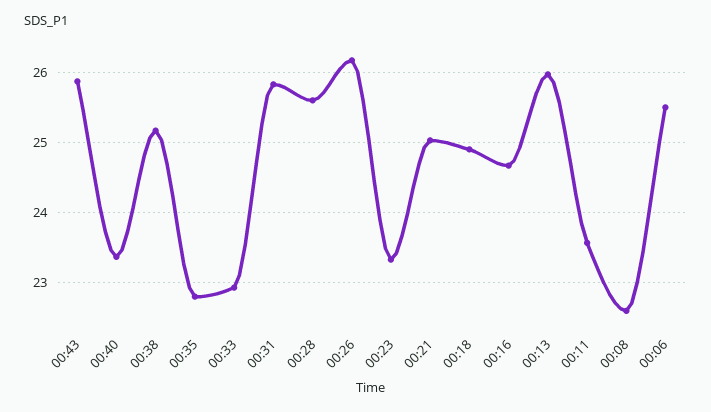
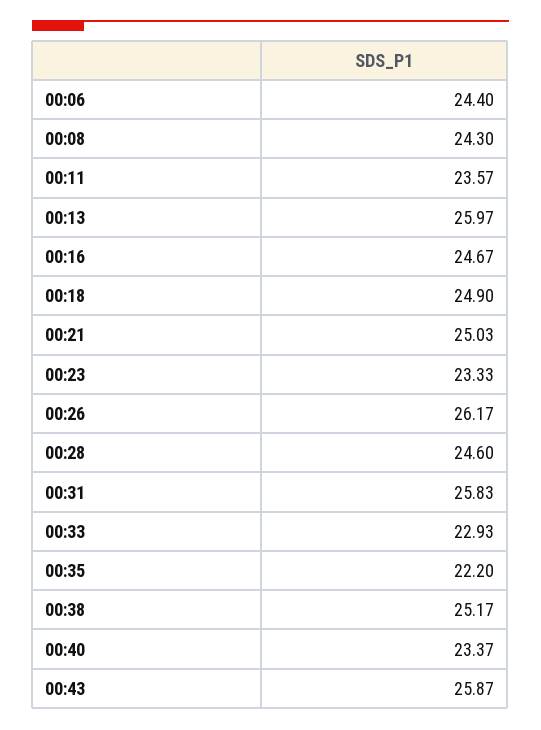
  {
    "00:43": 25.87,
    "00:40": 23.37,
    "00:38": 25.17,
-   "00:35": 22.8,
+   "00:35": 22.2,
    "00:33": 22.93,
    "00:31": 25.83,
-   "00:28": 25.6,
+   "00:28": 24.6,
    "00:26": 26.17,
    "00:23": 23.33,
    "00:21": 25.03,
    "00:18": 24.9,
    "00:16": 24.67,
    "00:13": 25.97,
    "00:11": 23.57,
-   "00:08": 22.6,
+   "00:08": 24.3,
-   "00:06": 25.5
+   "00:06": 24.4
  }

